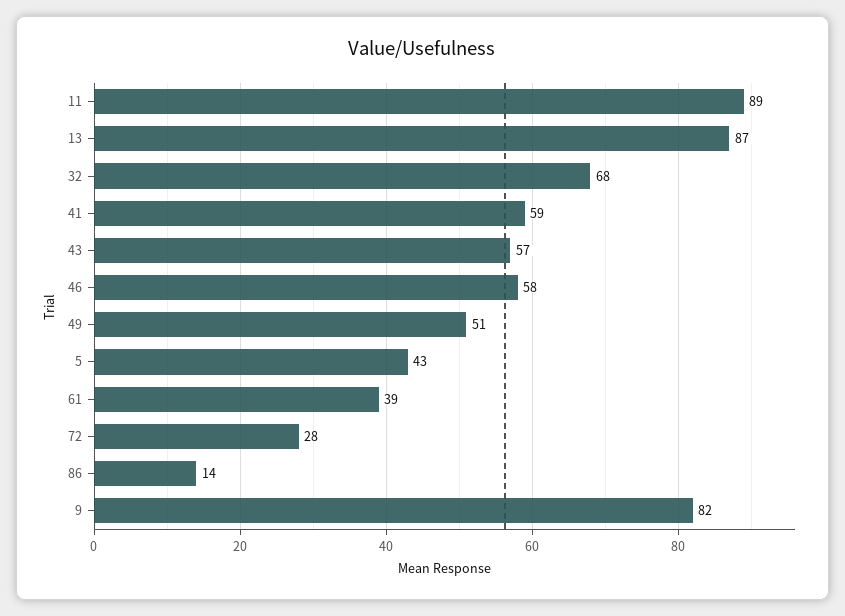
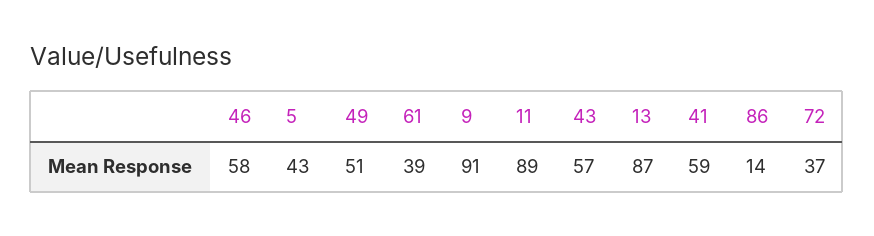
  {
    "11": 89,
    "13": 87,
-   "32": 68,
    "41": 59,
    "43": 57,
    "46": 58,
    "49": 51,
    "5": 43,
    "61": 39,
-   "72": 28,
+   "72": 37,
    "86": 14,
-   "9": 82
+   "9": 91
  }

